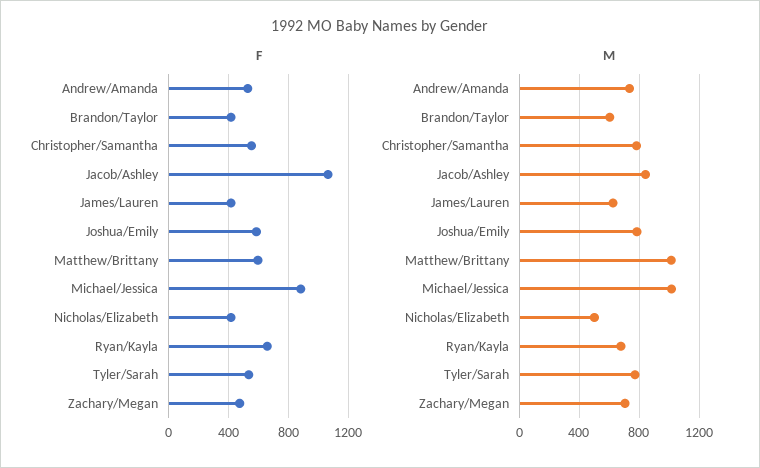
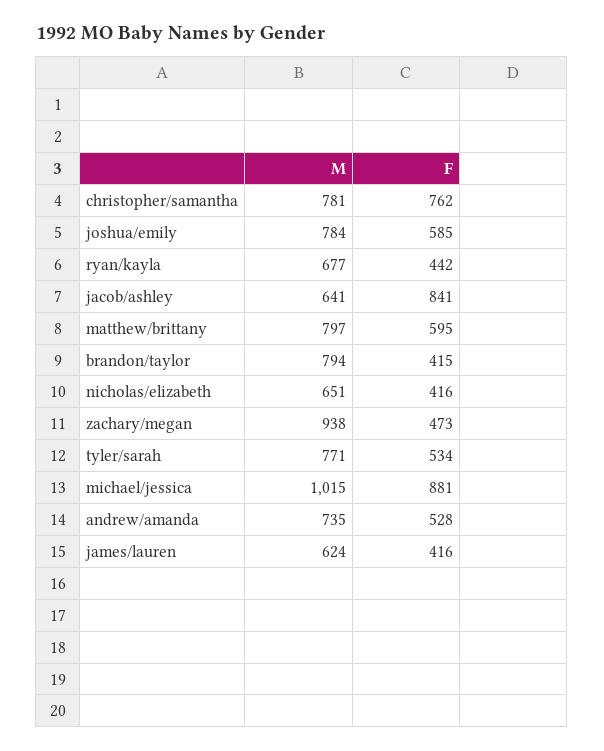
  {
    "F": {
      "Andrew/Amanda": 528,
      "Brandon/Taylor": 415,
-     "Christopher/Samantha": 550,
+     "Christopher/Samantha": 762,
-     "Jacob/Ashley": 1050,
+     "Jacob/Ashley": 841,
      "James/Lauren": 416,
      "Joshua/Emily": 585,
      "Matthew/Brittany": 595,
      "Michael/Jessica": 881,
      "Nicholas/Elizabeth": 416,
-     "Ryan/Kayla": 650,
+     "Ryan/Kayla": 442,
      "Tyler/Sarah": 534,
      "Zachary/Megan": 473
    },
    "M": {
      "Andrew/Amanda": 735,
-     "Brandon/Taylor": 600,
+     "Brandon/Taylor": 794,
      "Christopher/Samantha": 781,
-     "Jacob/Ashley": 850,
+     "Jacob/Ashley": 641,
      "James/Lauren": 624,
      "Joshua/Emily": 784,
-     "Matthew/Brittany": 1000,
+     "Matthew/Brittany": 797,
      "Michael/Jessica": 1015,
-     "Nicholas/Elizabeth": 500,
+     "Nicholas/Elizabeth": 651,
      "Ryan/Kayla": 677,
      "Tyler/Sarah": 771,
-     "Zachary/Megan": 700
+     "Zachary/Megan": 938
    }
  }

